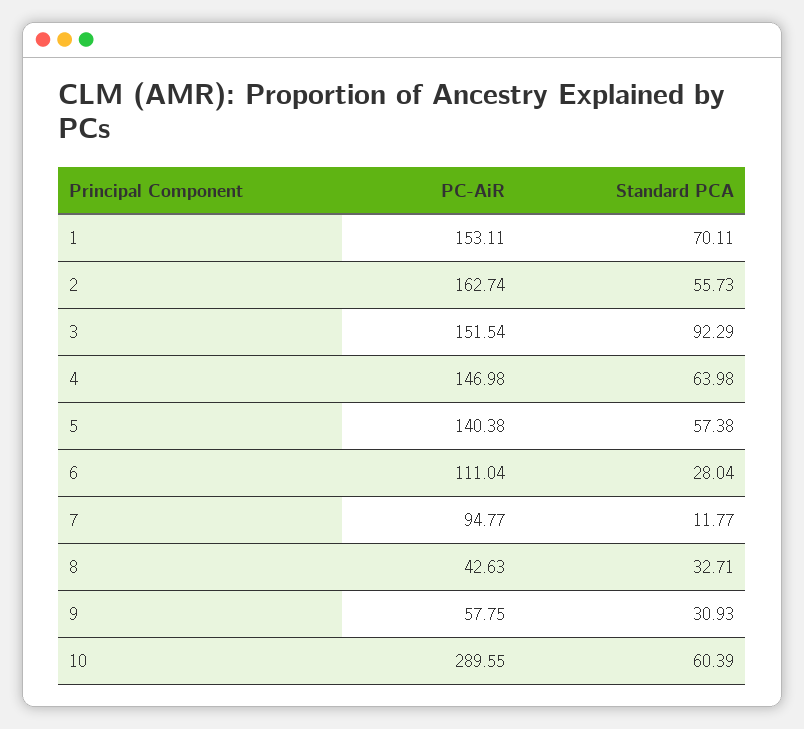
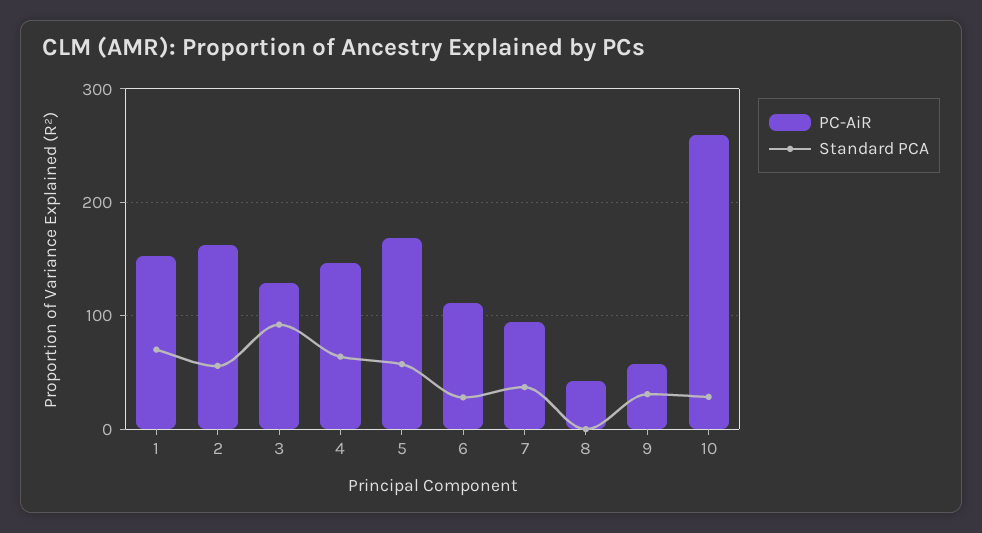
  {
    "PC-AiR": {
      "1": 153.11,
      "2": 162.74,
-     "3": 151.54,
+     "3": 130,
      "4": 146.98,
-     "5": 140.38,
+     "5": 170,
      "6": 111.04,
      "7": 94.77,
      "8": 42.63,
      "9": 57.75,
-     "10": 289.55
+     "10": 260
    },
    "Standard PCA": {
      "1": 70.11,
      "2": 55.73,
      "3": 92.29,
      "4": 63.98,
      "5": 57.38,
      "6": 28.04,
-     "7": 11.77,
+     "7": 40,
-     "8": 32.71,
+     "8": 0,
      "9": 30.93,
-     "10": 60.39
+     "10": 30
    }
  }

